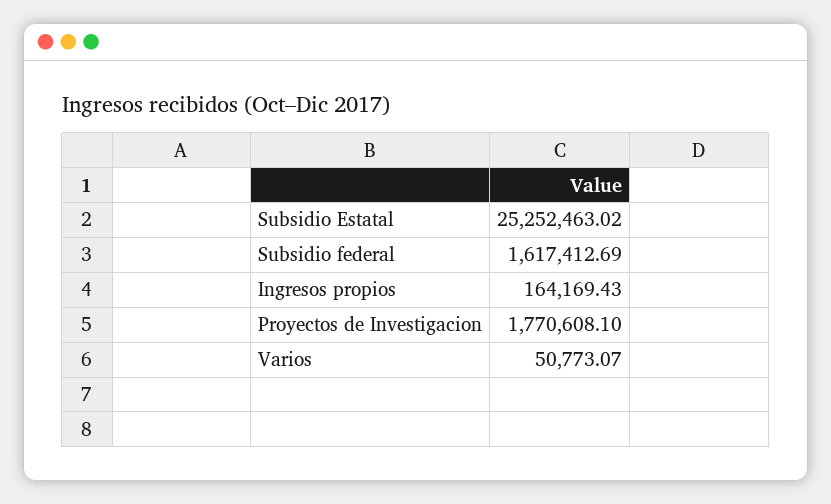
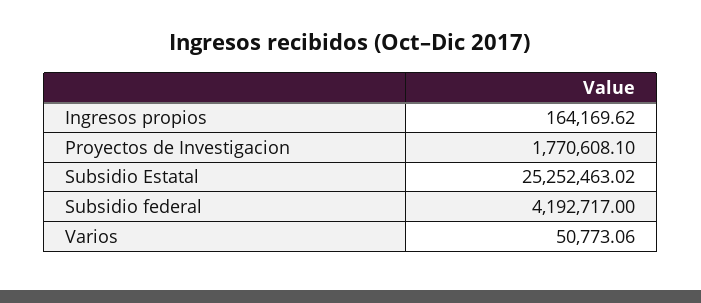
  {
    "Subsidio Estatal": 25252463.02,
-   "Subsidio federal": 1617412.69,
+   "Subsidio federal": 4192717,
-   "Ingresos propios": 164169.43,
+   "Ingresos propios": 164169.62,
    "Proyectos de Investigacion": 1770608.1,
-   "Varios": 50773.07
+   "Varios": 50773.06
  }

